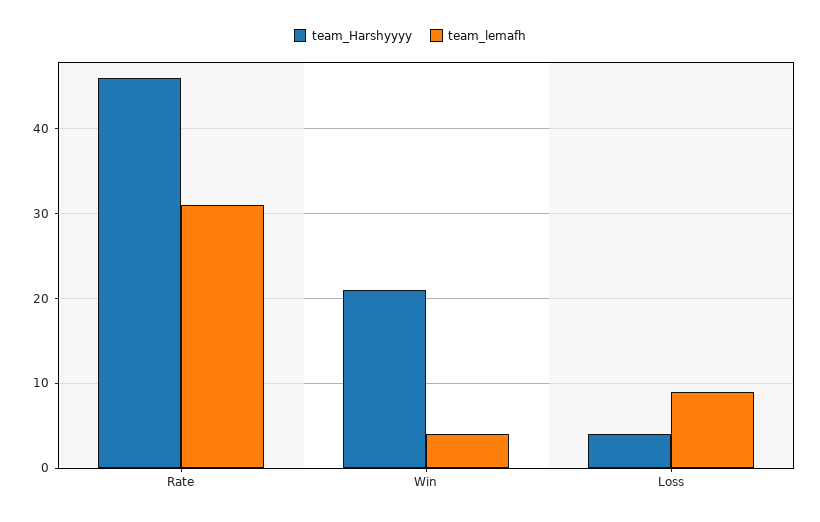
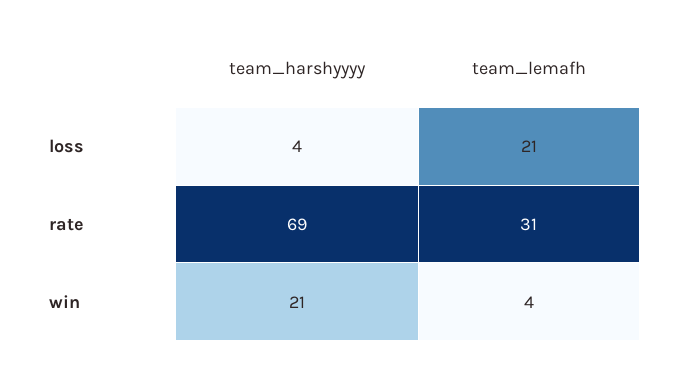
  {
    "team_Harshyyyy": {
-     "Rate": 46,
+     "Rate": 69,
      "Win": 21,
      "Loss": 4
    },
    "team_lemafh": {
      "Rate": 31,
      "Win": 4,
-     "Loss": 9
+     "Loss": 21
    }
  }

